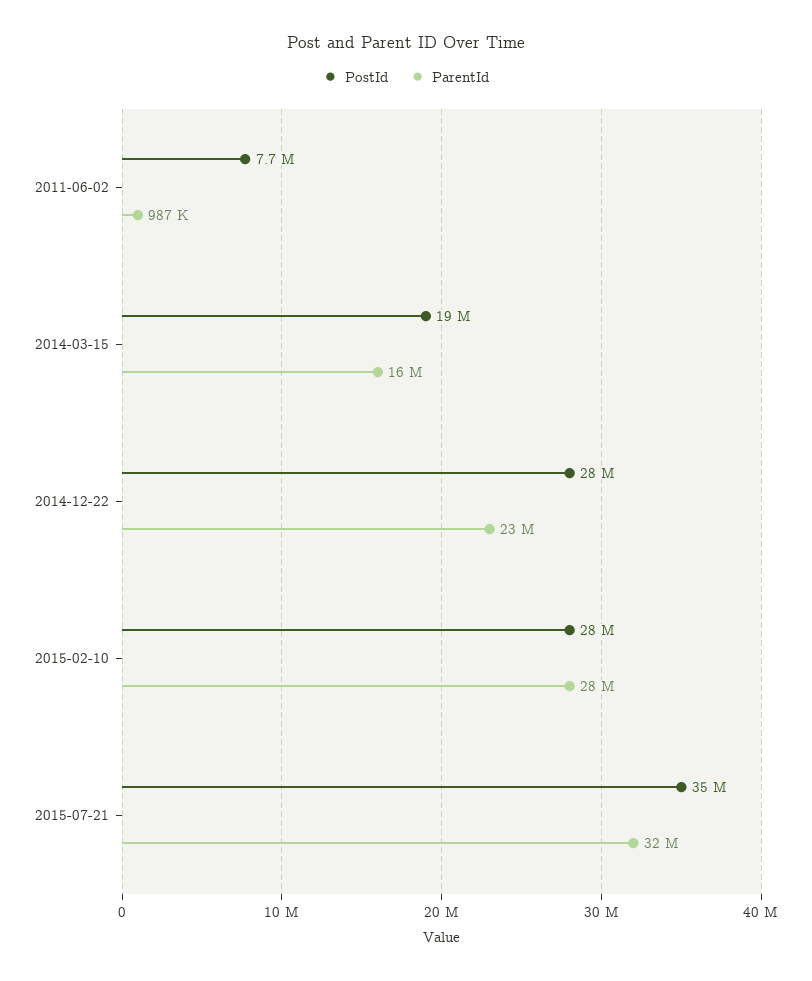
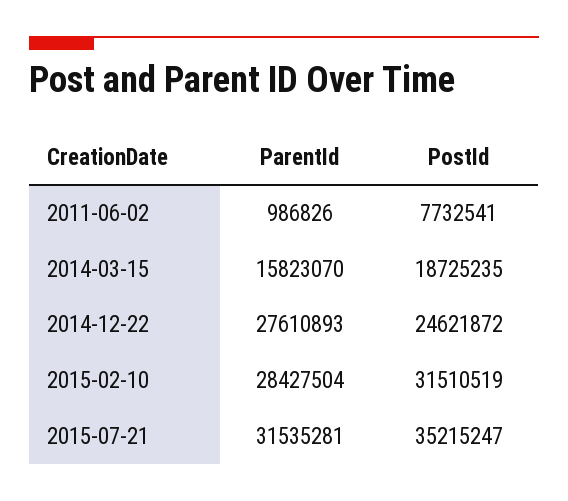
  {
    "PostId": {
      "2011-06-02": 7732541,
      "2014-03-15": 18725235,
-     "2014-12-22": 28000000,
+     "2014-12-22": 24621872,
-     "2015-02-10": 28000000,
+     "2015-02-10": 31510519,
      "2015-07-21": 35215247
    },
    "ParentId": {
      "2011-06-02": 986826,
      "2014-03-15": 15823070,
-     "2014-12-22": 23000000,
+     "2014-12-22": 27610893,
      "2015-02-10": 28427504,
      "2015-07-21": 31535281
    }
  }

